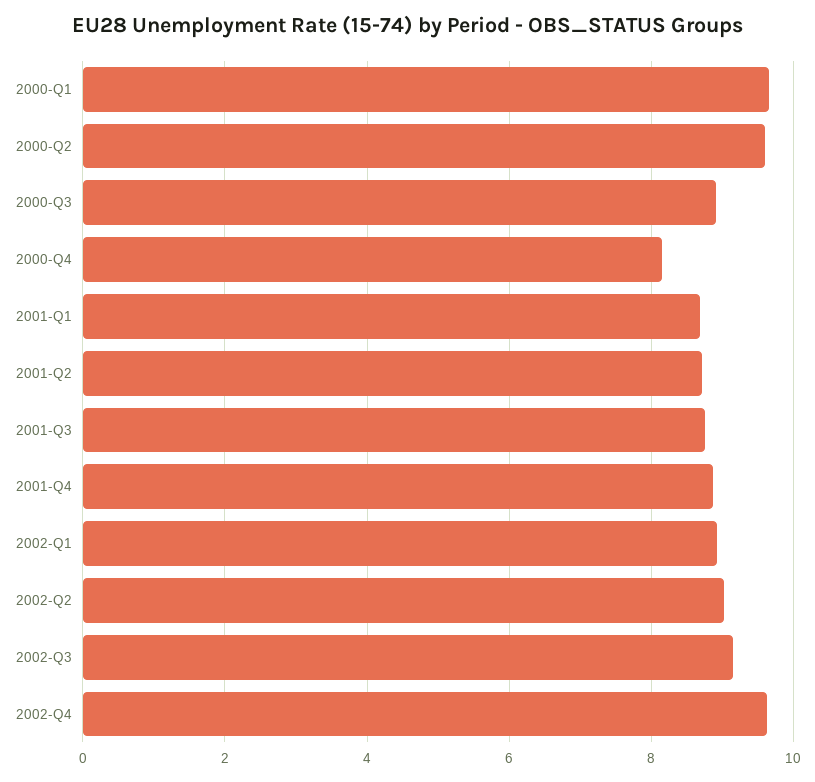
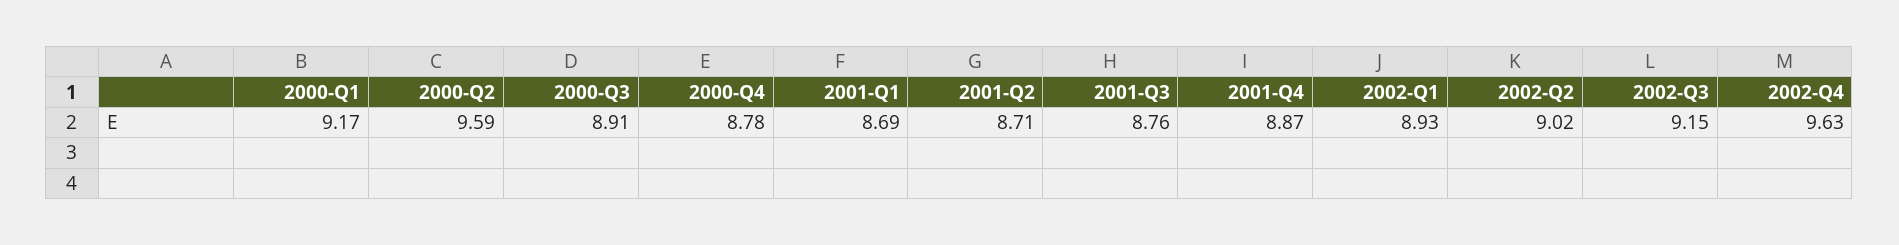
  {
-   "2000-Q1": 9.6,
+   "2000-Q1": 9.17,
    "2000-Q2": 9.59,
    "2000-Q3": 8.91,
-   "2000-Q4": 8.2,
+   "2000-Q4": 8.78,
    "2001-Q1": 8.69,
    "2001-Q2": 8.71,
    "2001-Q3": 8.76,
    "2001-Q4": 8.87,
    "2002-Q1": 8.93,
    "2002-Q2": 9.02,
    "2002-Q3": 9.15,
    "2002-Q4": 9.63
  }

